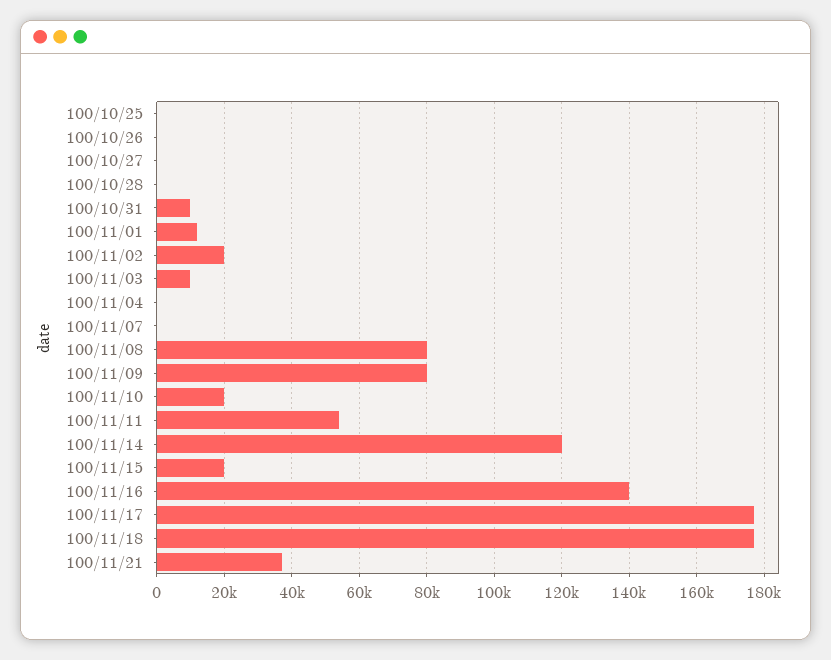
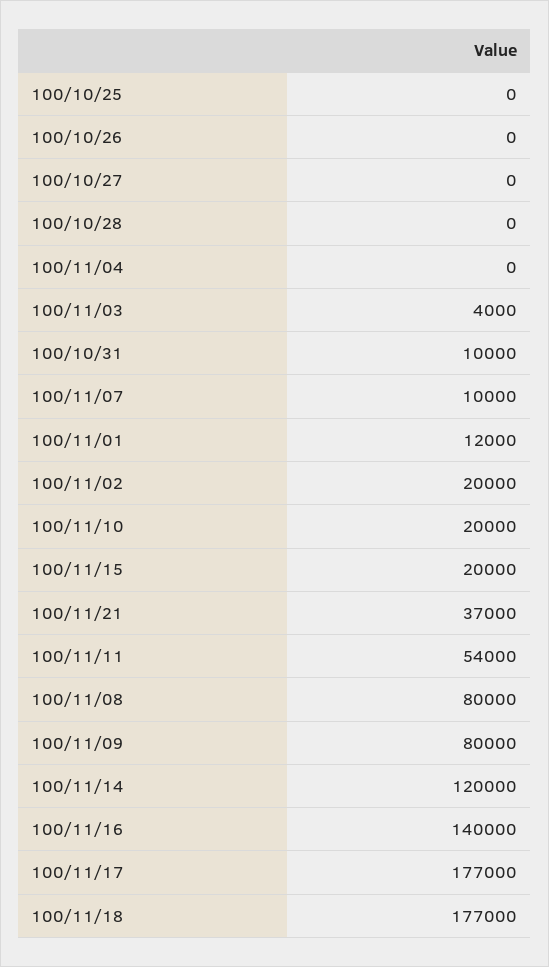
  {
    "100/10/25": 0,
    "100/10/26": 0,
    "100/10/27": 0,
    "100/10/28": 0,
    "100/10/31": 10000,
    "100/11/01": 12000,
    "100/11/02": 20000,
-   "100/11/03": 10000,
+   "100/11/03": 4000,
    "100/11/04": 0,
-   "100/11/07": 0,
+   "100/11/07": 10000,
    "100/11/08": 80000,
    "100/11/09": 80000,
    "100/11/10": 20000,
    "100/11/11": 54000,
    "100/11/14": 120000,
    "100/11/15": 20000,
    "100/11/16": 140000,
    "100/11/17": 177000,
    "100/11/18": 177000,
    "100/11/21": 37000
  }

